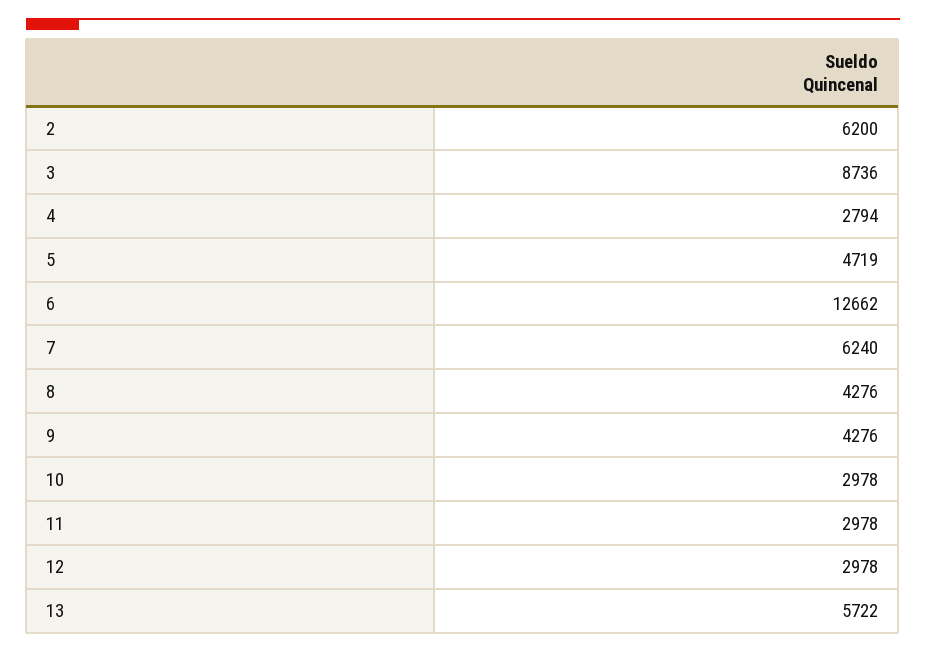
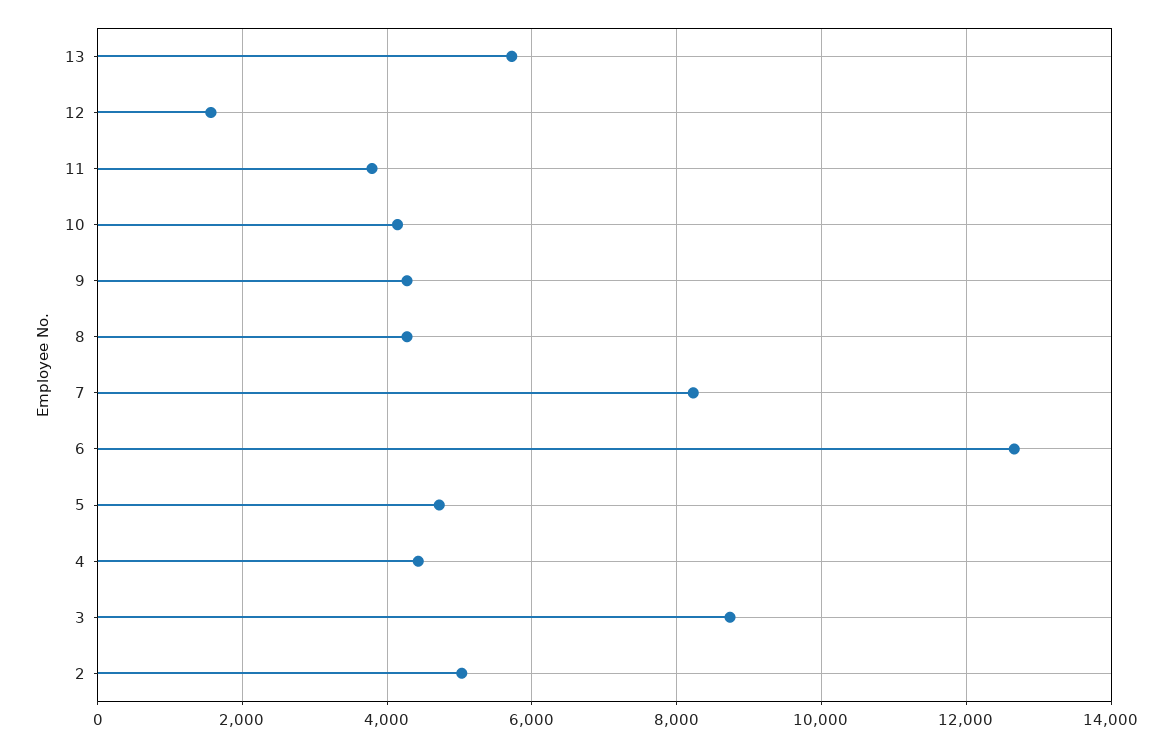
  {
-   "2": 6200,
+   "2": 5000,
    "3": 8736,
-   "4": 2794,
+   "4": 4400,
    "5": 4719,
    "6": 12662,
-   "7": 6240,
+   "7": 8200,
    "8": 4276,
    "9": 4276,
-   "10": 2978,
+   "10": 4200,
-   "11": 2978,
+   "11": 3800,
-   "12": 2978,
+   "12": 1600,
    "13": 5722
  }

